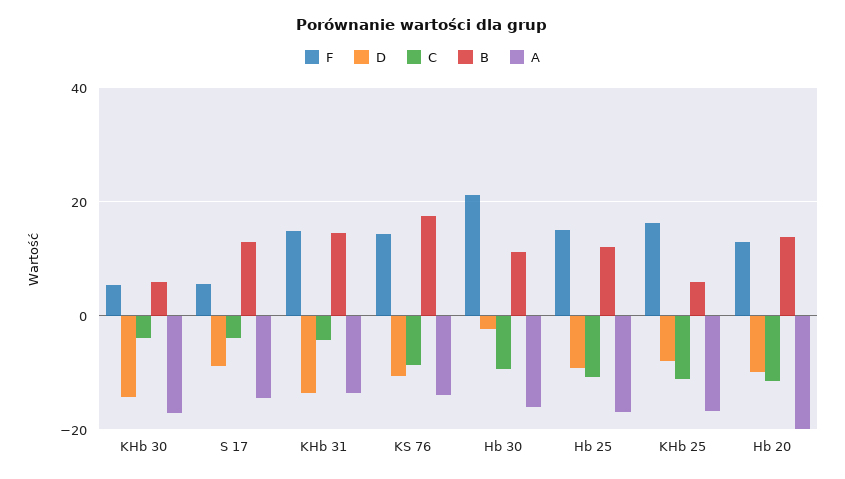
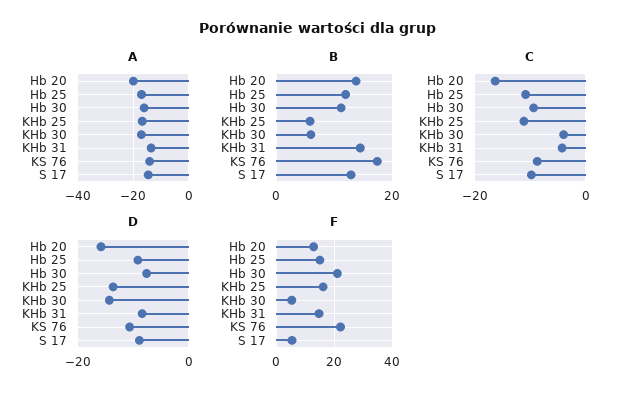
  {
    "F": {
      "KHb 30": 6,
      "S 17": 6,
      "KHb 31": 14,
-     "KS 76": 14,
+     "KS 76": 22.5,
      "Hb 30": 22,
      "Hb 25": 16,
      "KHb 25": 16,
      "Hb 20": 12
    },
    "D": {
      "KHb 30": -14,
      "S 17": -8,
-     "KHb 31": -14,
+     "KHb 31": -8,
      "KS 76": -10,
-     "Hb 30": -2,
+     "Hb 30": -8,
      "Hb 25": -10,
-     "KHb 25": -8,
+     "KHb 25": -14,
-     "Hb 20": -10
+     "Hb 20": -16
    },
    "C": {
      "KHb 30": -4,
-     "S 17": -4,
+     "S 17": -10,
      "KHb 31": -4,
      "KS 76": -8,
      "Hb 30": -10,
      "Hb 25": -10,
      "KHb 25": -12,
-     "Hb 20": -12
+     "Hb 20": -16
    },
    "B": {
      "KHb 30": 6,
      "S 17": 12,
      "KHb 31": 14,
      "KS 76": 18,
      "Hb 30": 12,
      "Hb 25": 12,
      "KHb 25": 6,
      "Hb 20": 14
    },
    "A": {
      "KHb 30": -18,
      "S 17": -14,
      "KHb 31": -14,
      "KS 76": -14,
      "Hb 30": -16,
      "Hb 25": -16,
      "KHb 25": -16,
      "Hb 20": -20
    }
  }

